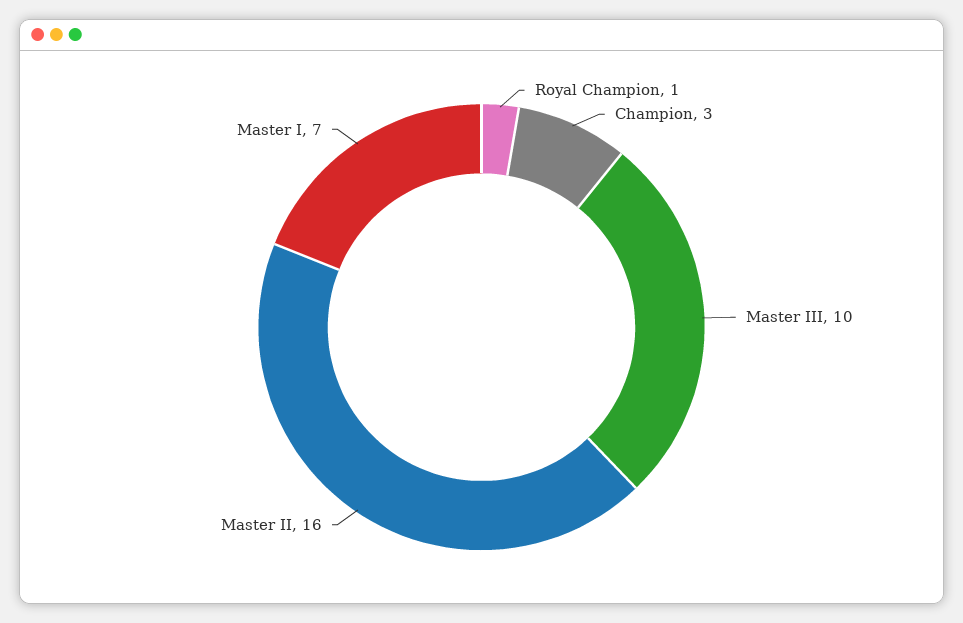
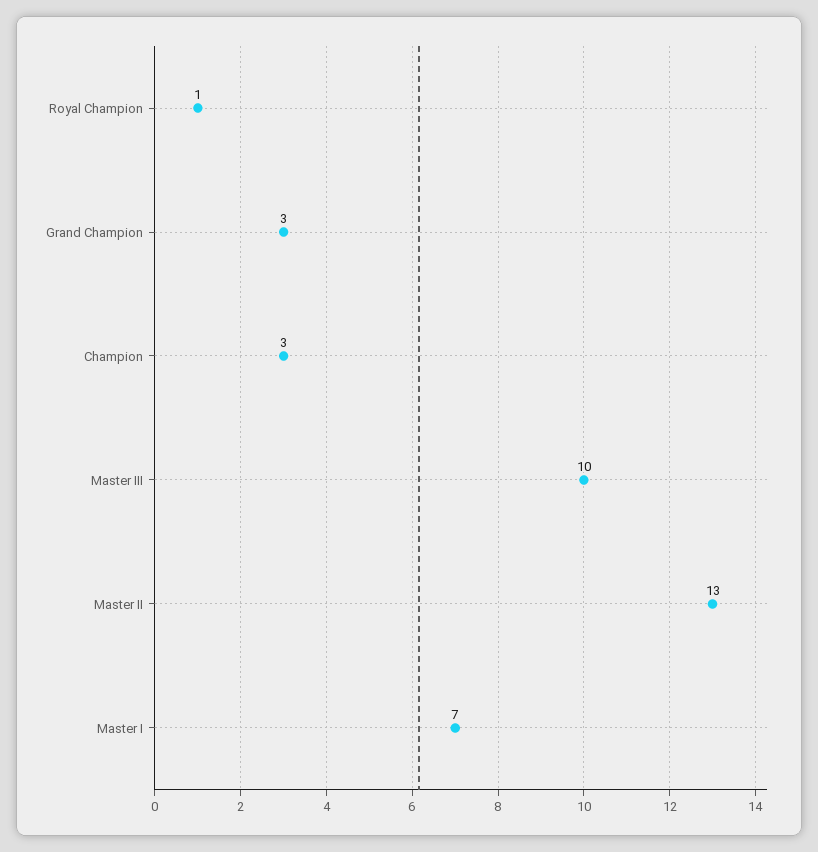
  {
    "Royal Champion": 1,
    "Champion": 3,
    "Master III": 10,
-   "Master II": 16,
+   "Master II": 13,
-   "Master I": 7
+   "Master I": 7,
+   "Grand Champion": 3
  }

